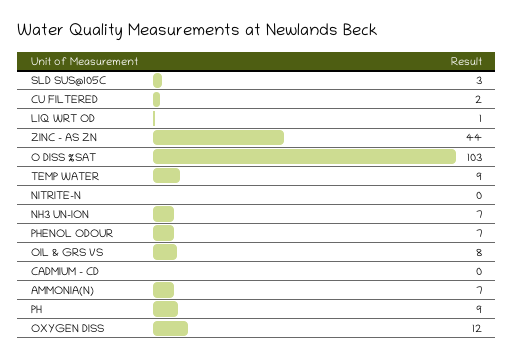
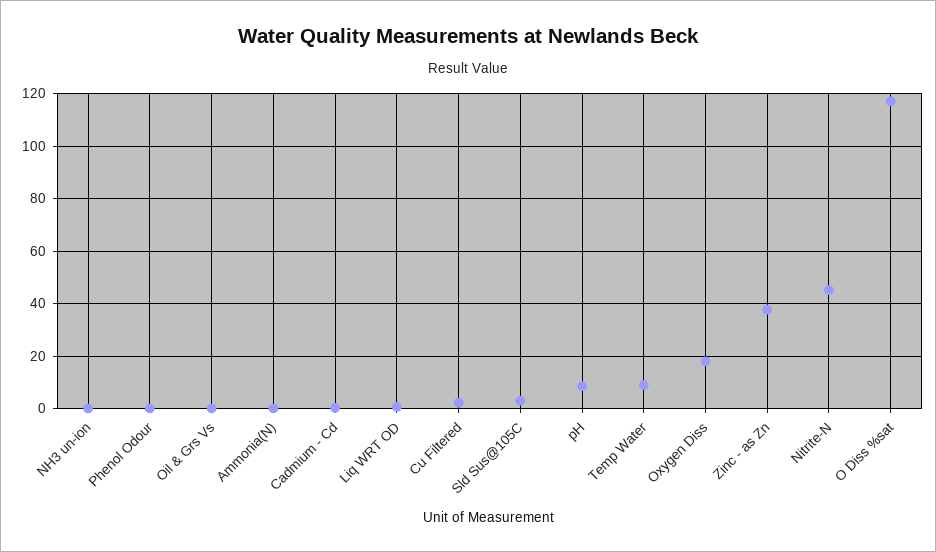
  {
    "SLD SUS@105C": 3,
    "CU FILTERED": 2,
    "LIQ WRT OD": 1,
-   "ZINC - AS ZN": 44,
+   "ZINC - AS ZN": 37.5,
-   "O DISS %SAT": 103,
+   "O DISS %SAT": 117.5,
    "TEMP WATER": 9,
-   "NITRITE-N": 0,
+   "NITRITE-N": 45,
-   "NH3 UN-ION": 7,
+   "NH3 UN-ION": 0,
-   "PHENOL ODOUR": 7,
+   "PHENOL ODOUR": 0,
-   "OIL & GRS VS": 8,
+   "OIL & GRS VS": 0,
    "CADMIUM - CD": 0,
-   "AMMONIA(N)": 7,
+   "AMMONIA(N)": 0,
    "PH": 9,
-   "OXYGEN DISS": 12
+   "OXYGEN DISS": 17.5
  }

